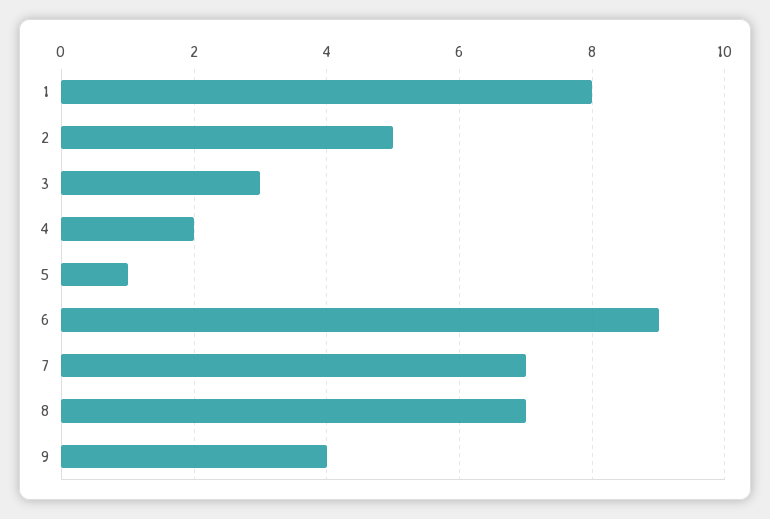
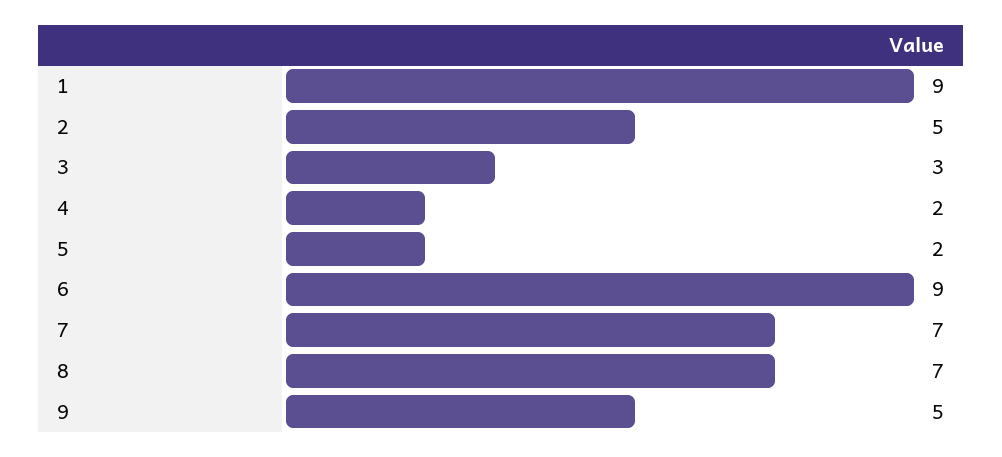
  {
-   "1": 8,
+   "1": 9,
    "2": 5,
    "3": 3,
    "4": 2,
-   "5": 1,
+   "5": 2,
    "6": 9,
    "7": 7,
    "8": 7,
-   "9": 4
+   "9": 5
  }

